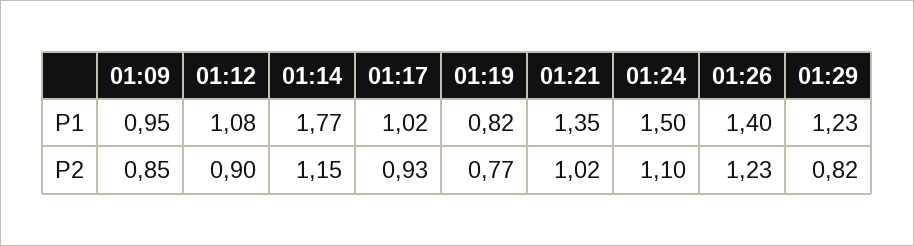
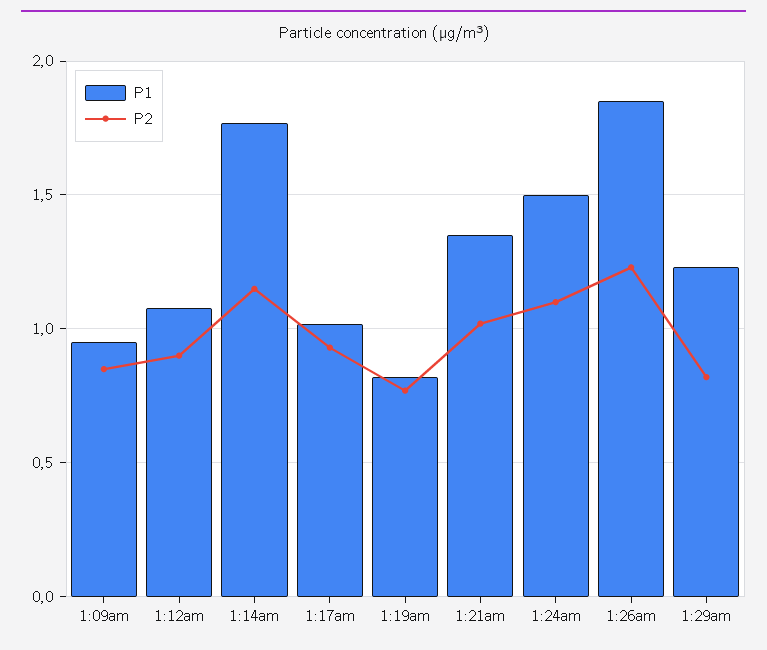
  {
    "P1": {
      "01:09": 0.95,
      "01:12": 1.08,
      "01:14": 1.77,
      "01:17": 1.02,
      "01:19": 0.82,
      "01:21": 1.35,
      "01:24": 1.5,
-     "01:26": 1.4,
+     "01:26": 1.85,
      "01:29": 1.23
    },
    "P2": {
      "01:09": 0.85,
      "01:12": 0.9,
      "01:14": 1.15,
      "01:17": 0.93,
      "01:19": 0.77,
      "01:21": 1.02,
      "01:24": 1.1,
      "01:26": 1.23,
      "01:29": 0.82
    }
  }

